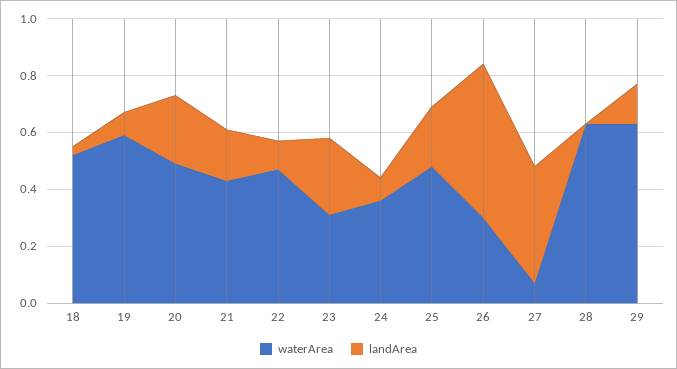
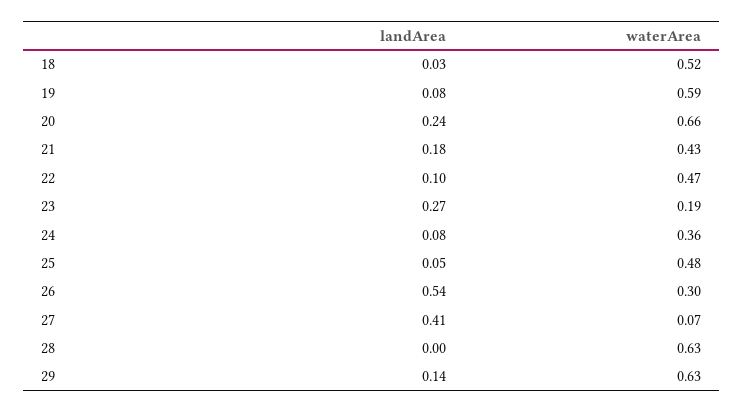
  {
    "waterArea": {
      "18": 0.52,
      "19": 0.59,
-     "20": 0.5,
+     "20": 0.66,
      "21": 0.43,
      "22": 0.47,
-     "23": 0.3,
+     "23": 0.19,
      "24": 0.36,
      "25": 0.48,
      "26": 0.3,
      "27": 0.07,
      "28": 0.63,
      "29": 0.63
    },
    "landArea": {
      "18": 0.03,
      "19": 0.08,
      "20": 0.24,
      "21": 0.18,
      "22": 0.1,
      "23": 0.27,
      "24": 0.08,
-     "25": 0.2,
+     "25": 0.05,
      "26": 0.54,
      "27": 0.41,
      "28": 0,
      "29": 0.14
    }
  }

